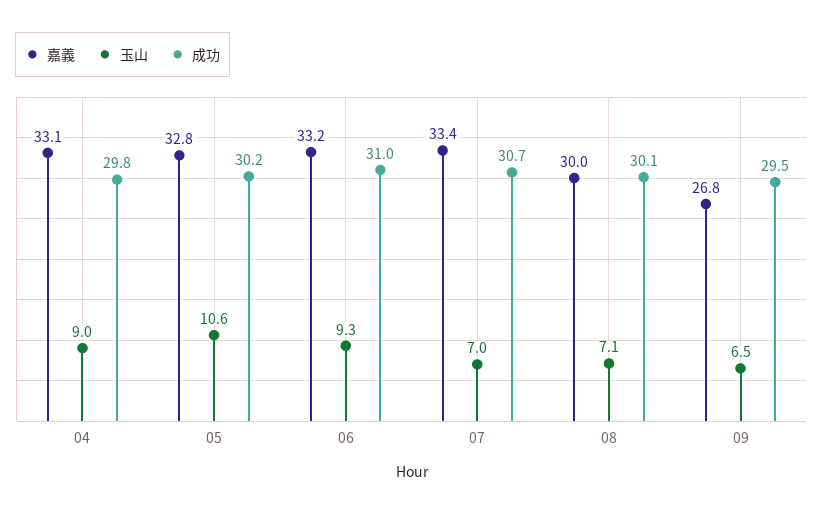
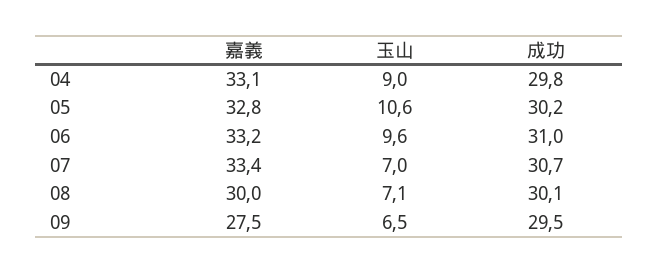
  {
    "嘉義": {
      "04": 33.1,
      "05": 32.8,
      "06": 33.2,
      "07": 33.4,
      "08": 30,
-     "09": 26.8
+     "09": 27.5
    },
    "玉山": {
      "04": 9,
      "05": 10.6,
-     "06": 9.3,
+     "06": 9.6,
      "07": 7,
      "08": 7.1,
      "09": 6.5
    },
    "成功": {
      "04": 29.8,
      "05": 30.2,
      "06": 31,
      "07": 30.7,
      "08": 30.1,
      "09": 29.5
    }
  }

